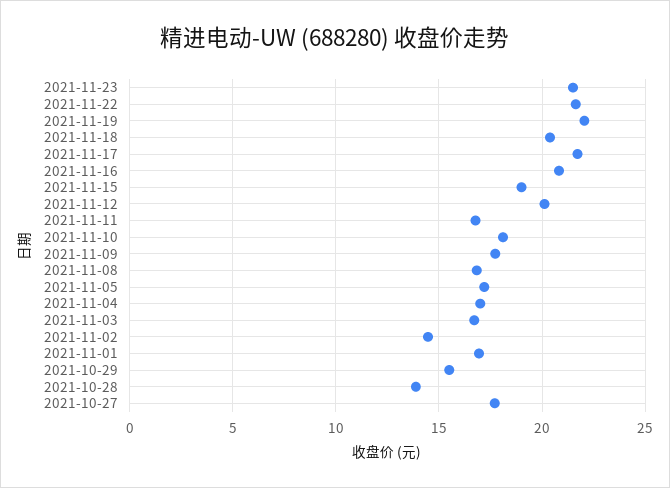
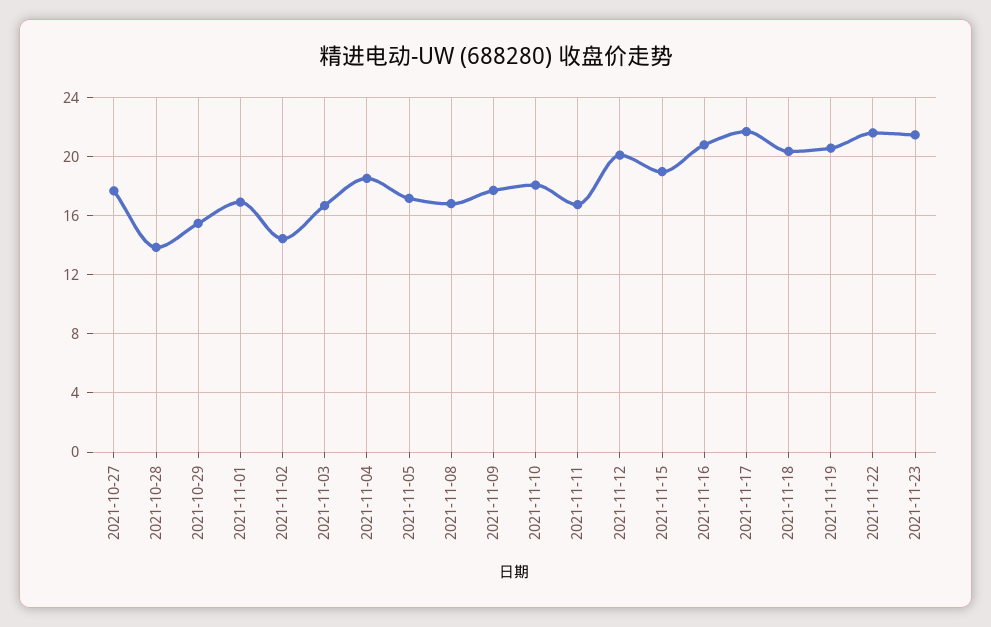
  {
    "2021-11-23": 21.5,
    "2021-11-22": 21.5,
-   "2021-11-19": 22,
+   "2021-11-19": 20.5,
    "2021-11-18": 20.5,
    "2021-11-17": 21.5,
    "2021-11-16": 21,
    "2021-11-15": 19,
    "2021-11-12": 20,
    "2021-11-11": 17,
    "2021-11-10": 18,
    "2021-11-09": 17.5,
    "2021-11-08": 17,
    "2021-11-05": 17,
-   "2021-11-04": 17,
+   "2021-11-04": 18.5,
    "2021-11-03": 16.5,
    "2021-11-02": 14.5,
    "2021-11-01": 17,
    "2021-10-29": 15.5,
    "2021-10-28": 14,
    "2021-10-27": 17.5
  }

